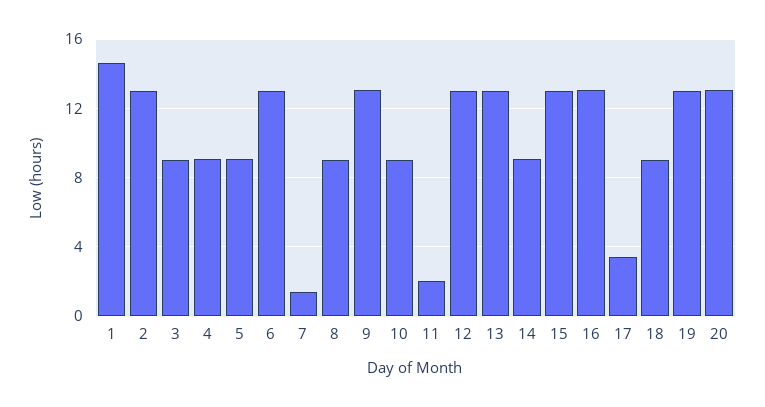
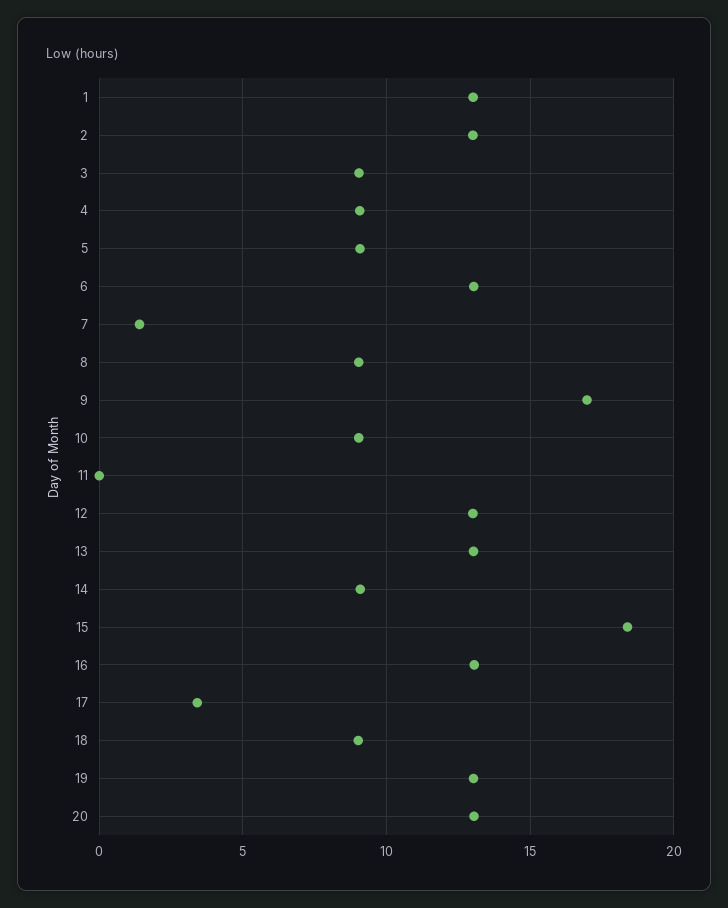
  {
-   "1": 14.5,
+   "1": 13,
    "2": 13,
    "3": 9,
    "4": 9,
    "5": 9,
    "6": 13,
    "7": 1.5,
    "8": 9,
-   "9": 13,
+   "9": 17,
    "10": 9,
-   "11": 2,
+   "11": 0,
    "12": 13,
    "13": 13,
    "14": 9,
-   "15": 13,
+   "15": 18.5,
    "16": 13,
    "17": 3.5,
    "18": 9,
    "19": 13,
    "20": 13
  }

